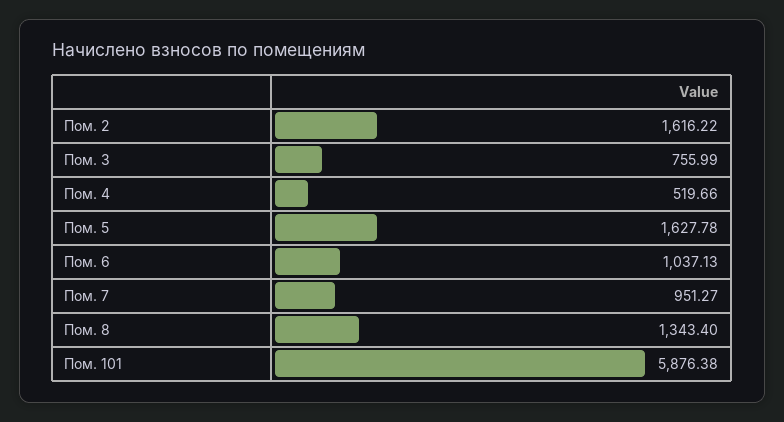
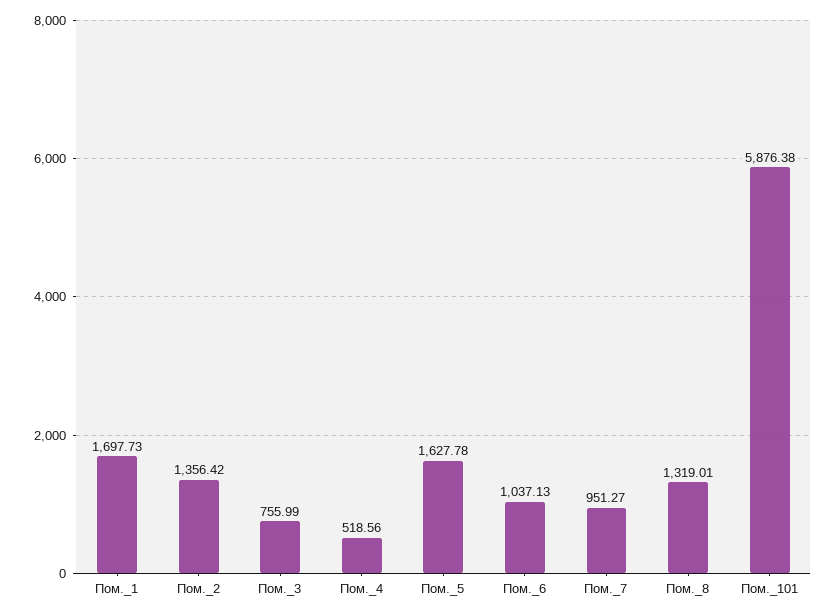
  {
-   "Пом. 2": 1616.22,
+   "Пом. 2": 1356.42,
    "Пом. 3": 755.99,
-   "Пом. 4": 519.66,
+   "Пом. 4": 518.56,
    "Пом. 5": 1627.78,
    "Пом. 6": 1037.13,
    "Пом. 7": 951.27,
-   "Пом. 8": 1343.4,
+   "Пом. 8": 1319.01,
-   "Пом. 101": 5876.38
+   "Пом. 101": 5876.38,
+   "Пом._1": 1697.73
  }

